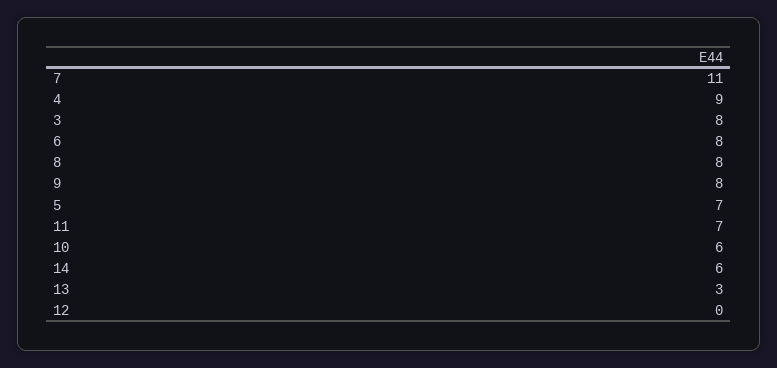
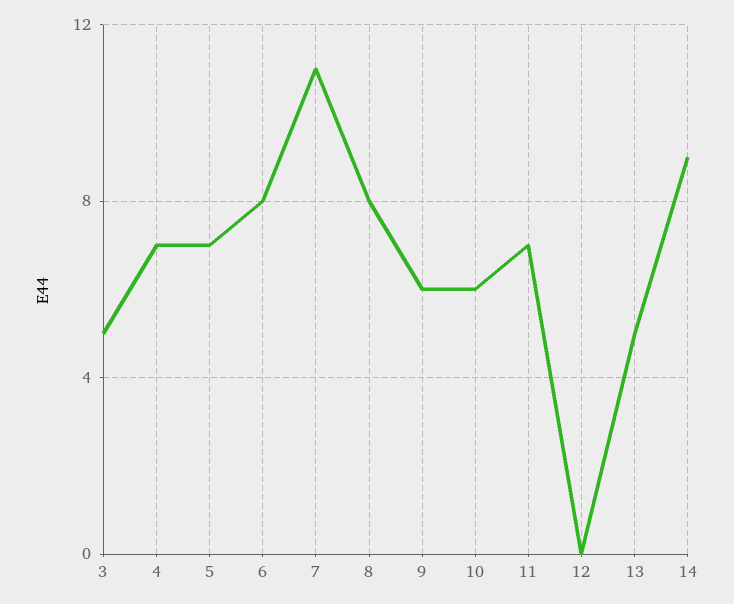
  {
    "7": 11,
-   "4": 9,
+   "4": 7,
-   "3": 8,
+   "3": 5,
    "6": 8,
    "8": 8,
-   "9": 8,
+   "9": 6,
    "5": 7,
    "11": 7,
    "10": 6,
-   "14": 6,
+   "14": 9,
-   "13": 3,
+   "13": 5,
    "12": 0
  }

